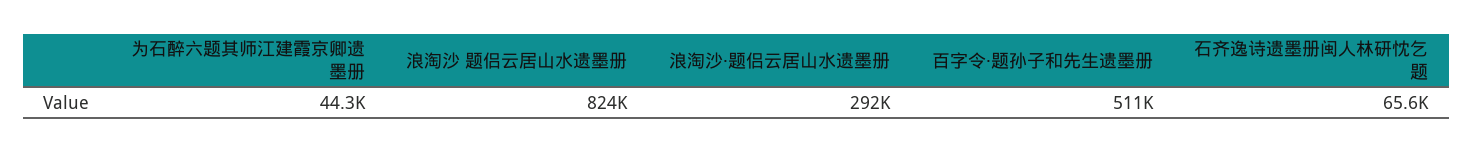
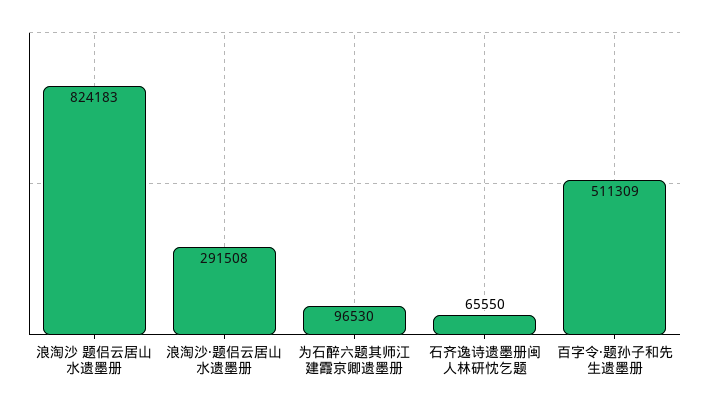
  {
-   "为石醉六题其师江建霞京卿遗墨册": 44300,
+   "为石醉六题其师江建霞京卿遗墨册": 96530,
    "浪淘沙 题侣云居山水遗墨册": 824183,
    "浪淘沙·题侣云居山水遗墨册": 291508,
    "百字令·题孙子和先生遗墨册": 511309,
    "石齐逸诗遗墨册闽人林研忱乞题": 65550
  }

